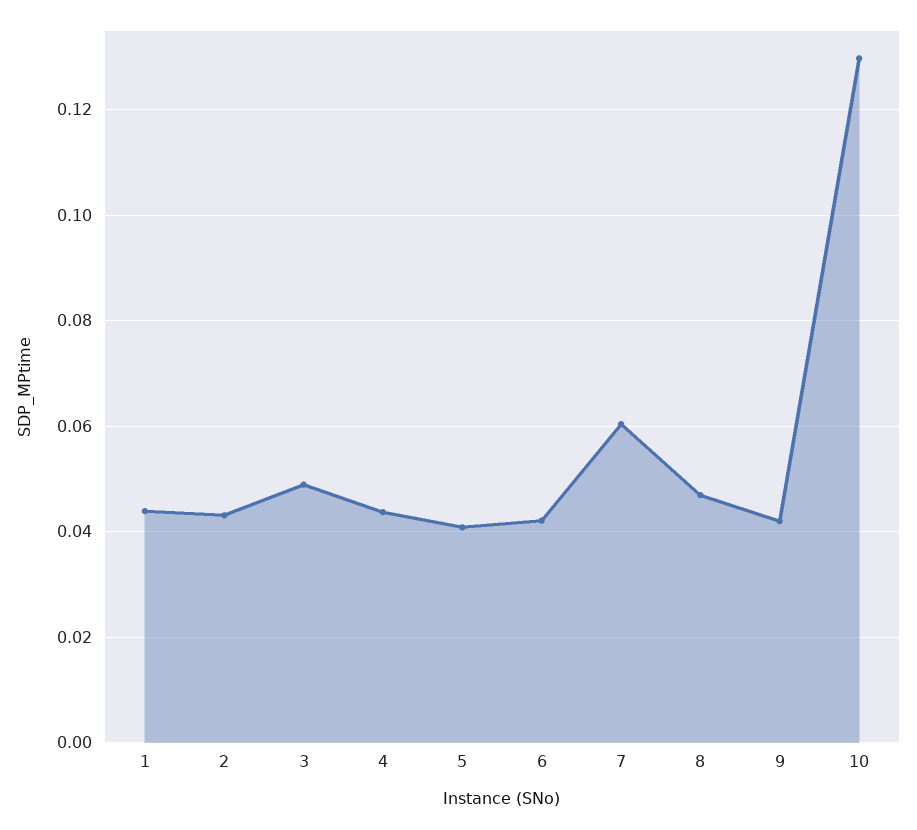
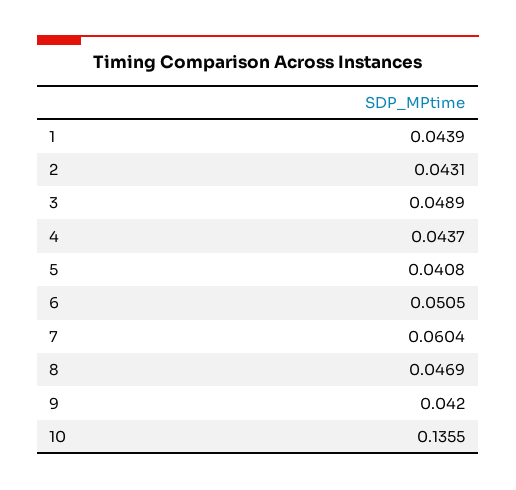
  {
    "1": 0.0439,
    "2": 0.0431,
    "3": 0.0489,
    "4": 0.0437,
    "5": 0.0408,
-   "6": 0.042,
+   "6": 0.0505,
    "7": 0.0604,
    "8": 0.0469,
    "9": 0.042,
-   "10": 0.13
+   "10": 0.1355
  }

